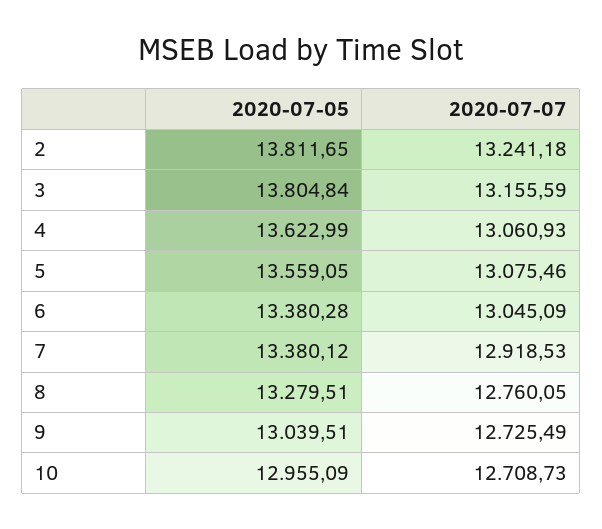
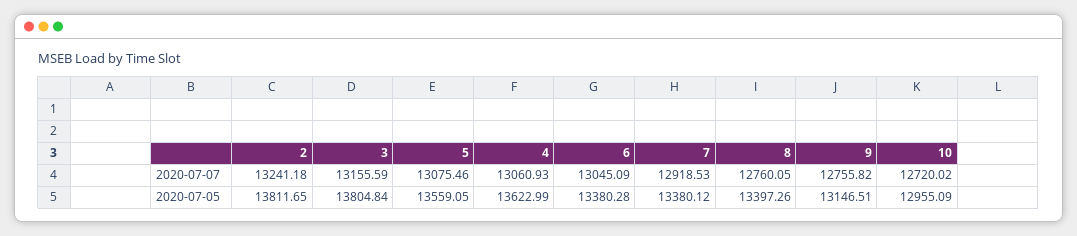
  {
    "2020-07-05": {
      "2": 13811.65,
      "3": 13804.84,
      "4": 13622.99,
      "5": 13559.05,
      "6": 13380.28,
      "7": 13380.12,
-     "8": 13279.51,
+     "8": 13397.26,
-     "9": 13039.51,
+     "9": 13146.51,
      "10": 12955.09
    },
    "2020-07-07": {
      "2": 13241.18,
      "3": 13155.59,
      "4": 13060.93,
      "5": 13075.46,
      "6": 13045.09,
      "7": 12918.53,
      "8": 12760.05,
-     "9": 12725.49,
+     "9": 12755.82,
-     "10": 12708.73
+     "10": 12720.02
    }
  }

